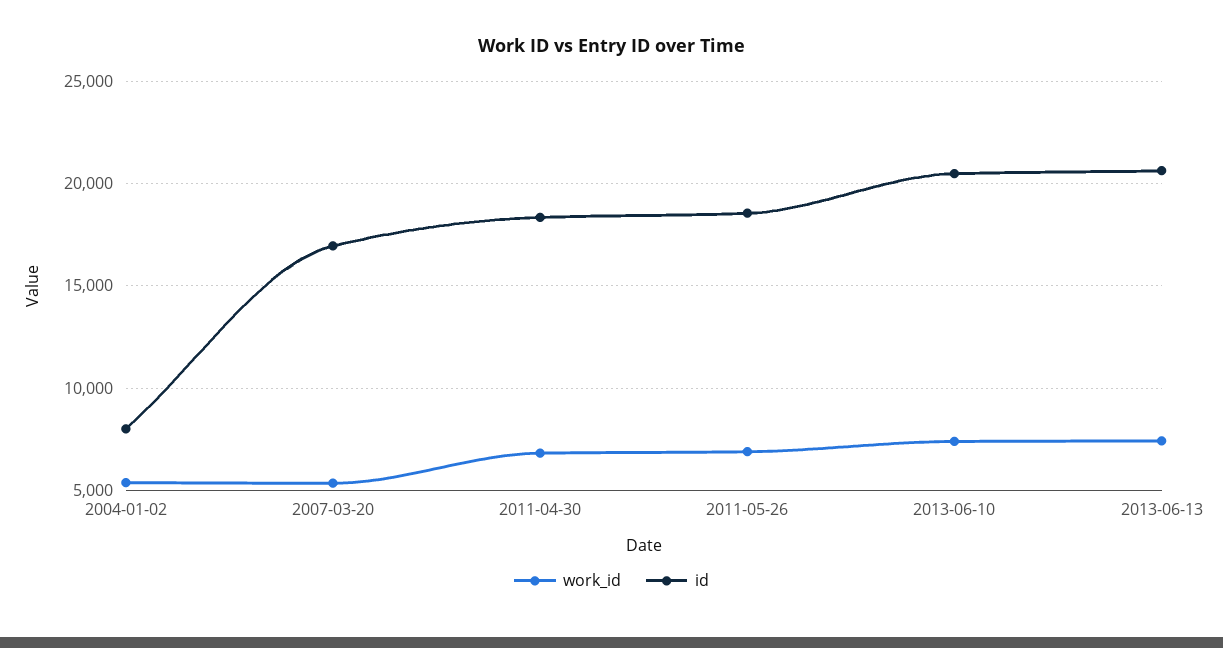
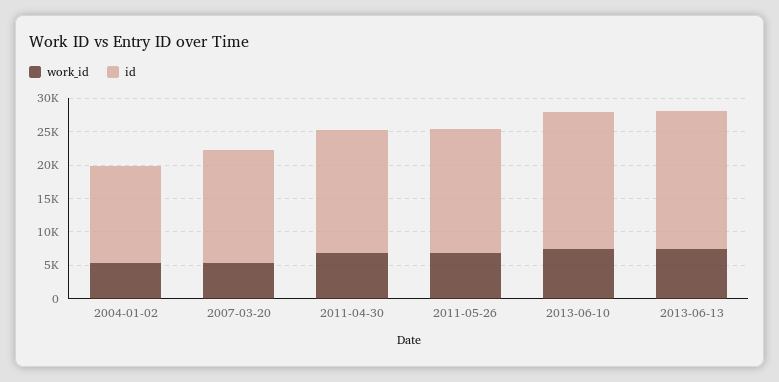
  {
    "work_id": {
      "2004-01-02": 5500,
      "2007-03-20": 5500,
      "2011-04-30": 7000,
      "2011-05-26": 7000,
      "2013-06-10": 7500,
      "2013-06-13": 7500
    },
    "id": {
-     "2004-01-02": 8000,
+     "2004-01-02": 15000,
      "2007-03-20": 17000,
      "2011-04-30": 18500,
      "2011-05-26": 18500,
      "2013-06-10": 20500,
      "2013-06-13": 20500
    }
  }

